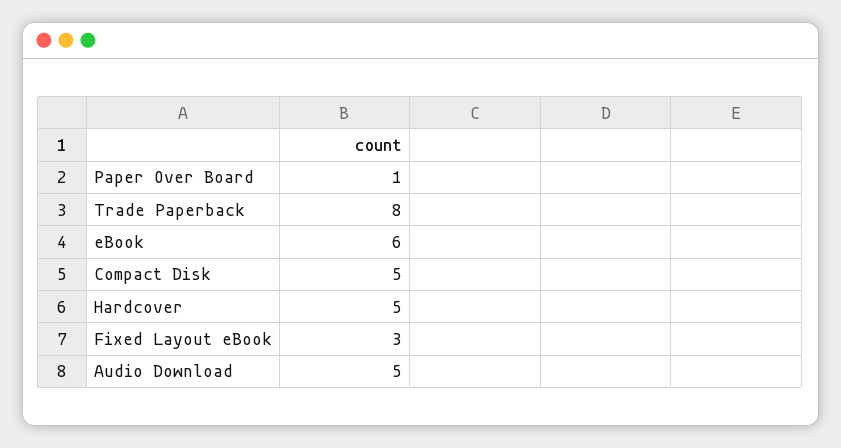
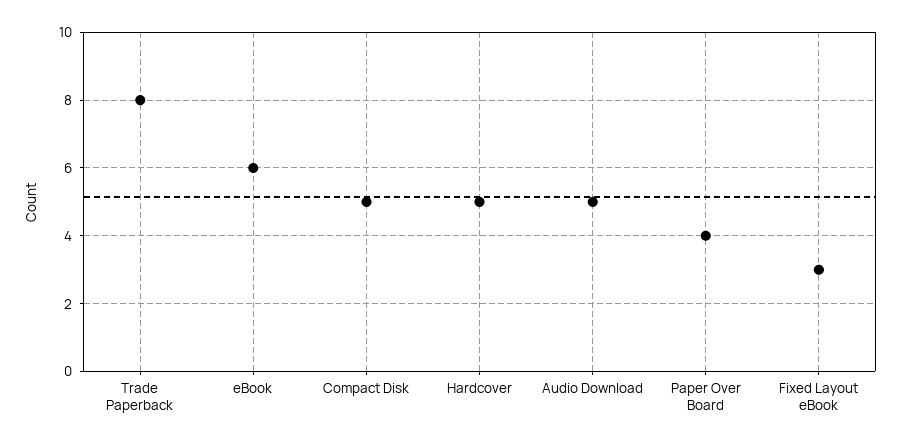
  {
-   "Paper Over Board": 1,
+   "Paper Over Board": 4,
    "Trade Paperback": 8,
    "eBook": 6,
    "Compact Disk": 5,
    "Hardcover": 5,
    "Fixed Layout eBook": 3,
    "Audio Download": 5
  }

